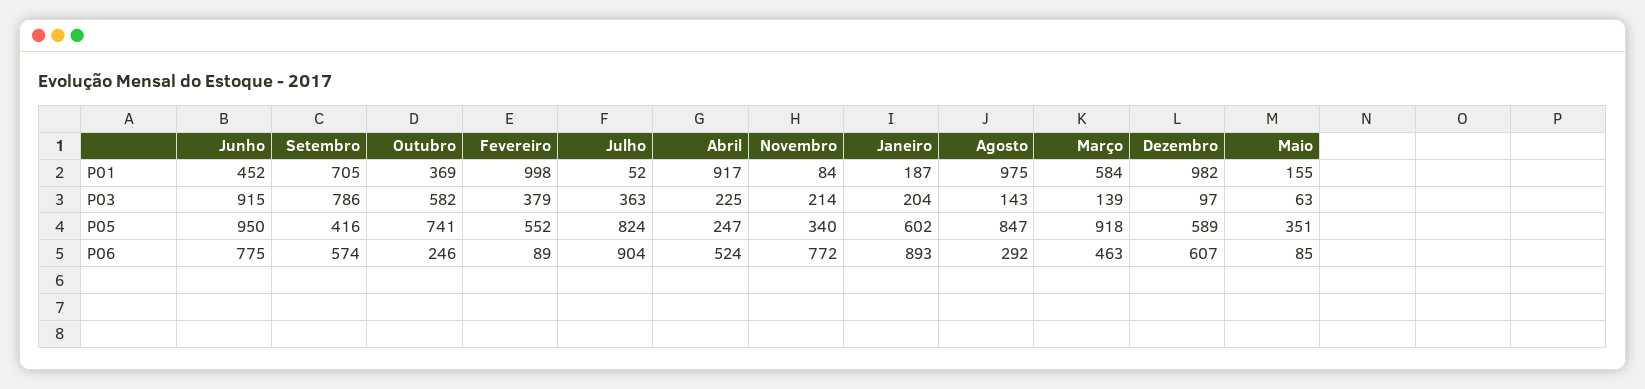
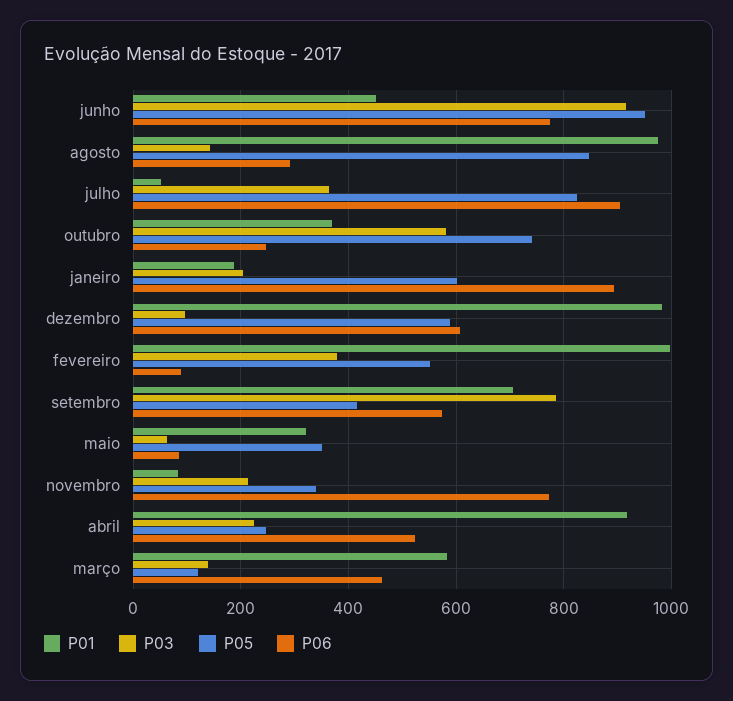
  {
    "P01": {
      "Junho": 452,
      "Setembro": 705,
      "Outubro": 369,
      "Fevereiro": 998,
      "Julho": 52,
      "Abril": 917,
      "Novembro": 84,
      "Janeiro": 187,
      "Agosto": 975,
      "Março": 584,
      "Dezembro": 982,
-     "Maio": 155
+     "Maio": 320
    },
    "P03": {
      "Junho": 915,
      "Setembro": 786,
      "Outubro": 582,
      "Fevereiro": 379,
      "Julho": 363,
      "Abril": 225,
      "Novembro": 214,
      "Janeiro": 204,
      "Agosto": 143,
      "Março": 139,
      "Dezembro": 97,
      "Maio": 63
    },
    "P05": {
      "Junho": 950,
      "Setembro": 416,
      "Outubro": 741,
      "Fevereiro": 552,
      "Julho": 824,
      "Abril": 247,
      "Novembro": 340,
      "Janeiro": 602,
      "Agosto": 847,
-     "Março": 918,
+     "Março": 120,
      "Dezembro": 589,
      "Maio": 351
    },
    "P06": {
      "Junho": 775,
      "Setembro": 574,
      "Outubro": 246,
      "Fevereiro": 89,
      "Julho": 904,
      "Abril": 524,
      "Novembro": 772,
      "Janeiro": 893,
      "Agosto": 292,
      "Março": 463,
      "Dezembro": 607,
      "Maio": 85
    }
  }

